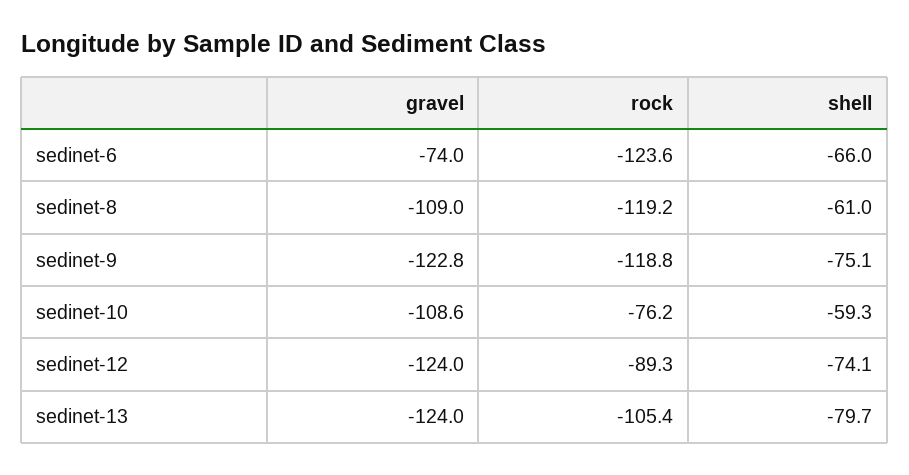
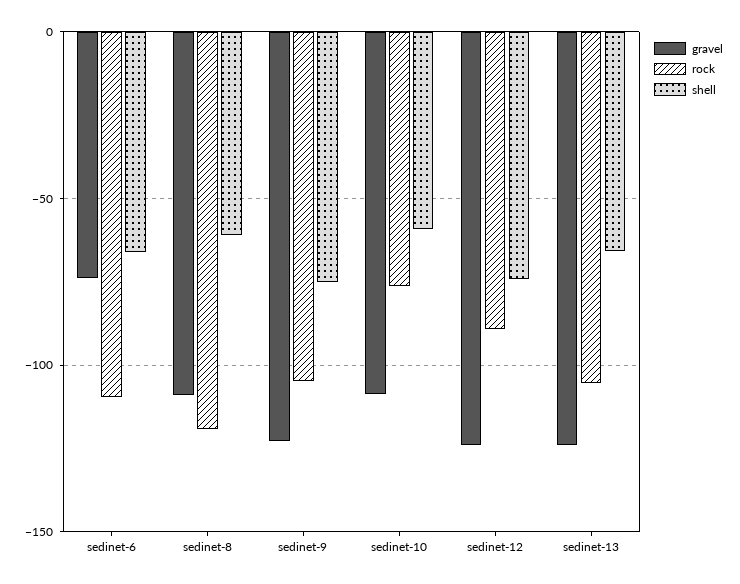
  {
    "gravel": {
      "sedinet-6": -74,
      "sedinet-8": -109,
      "sedinet-9": -122.8,
      "sedinet-10": -108.6,
      "sedinet-12": -124,
      "sedinet-13": -124
    },
    "rock": {
-     "sedinet-6": -123.6,
+     "sedinet-6": -110,
      "sedinet-8": -119.2,
-     "sedinet-9": -118.8,
+     "sedinet-9": -105,
      "sedinet-10": -76.2,
      "sedinet-12": -89.3,
      "sedinet-13": -105.4
    },
    "shell": {
      "sedinet-6": -66,
      "sedinet-8": -61,
      "sedinet-9": -75.1,
      "sedinet-10": -59.3,
      "sedinet-12": -74.1,
-     "sedinet-13": -79.7
+     "sedinet-13": -65
    }
  }

